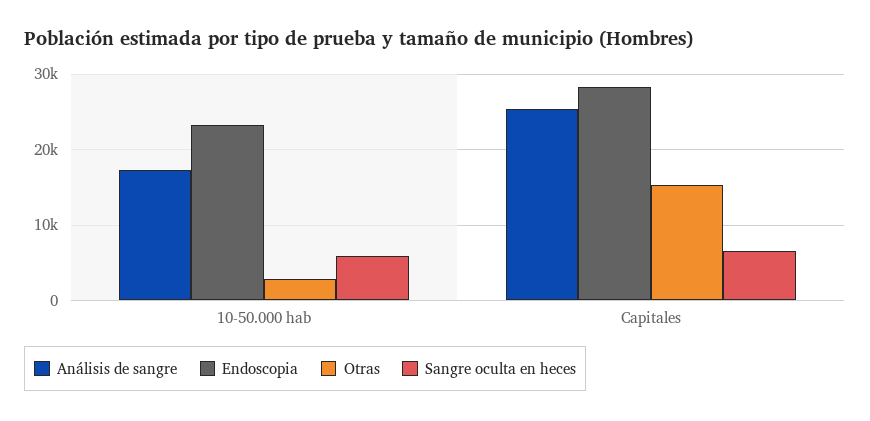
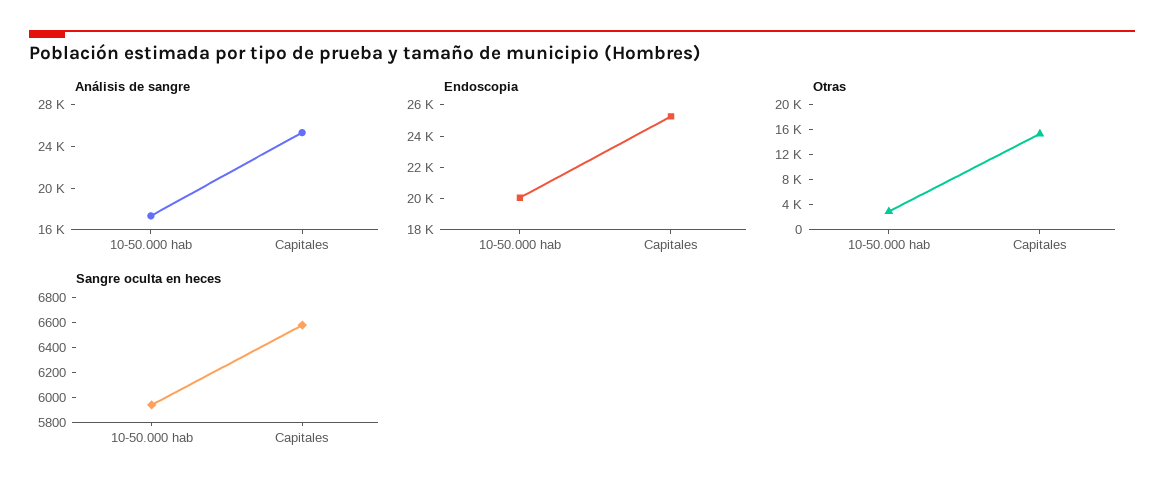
  {
    "Análisis de sangre": {
      "10-50.000 hab": 17000,
      "Capitales": 25000
    },
    "Endoscopia": {
-     "10-50.000 hab": 23000,
+     "10-50.000 hab": 20000,
-     "Capitales": 28000
+     "Capitales": 25000
    },
    "Otras": {
      "10-50.000 hab": 3000,
      "Capitales": 15000
    },
    "Sangre oculta en heces": {
      "10-50.000 hab": 5900,
      "Capitales": 6600
    }
  }

